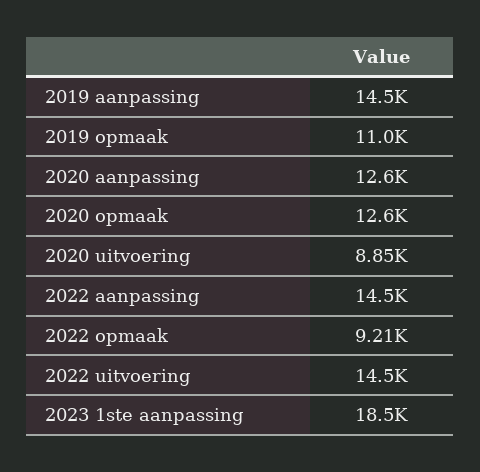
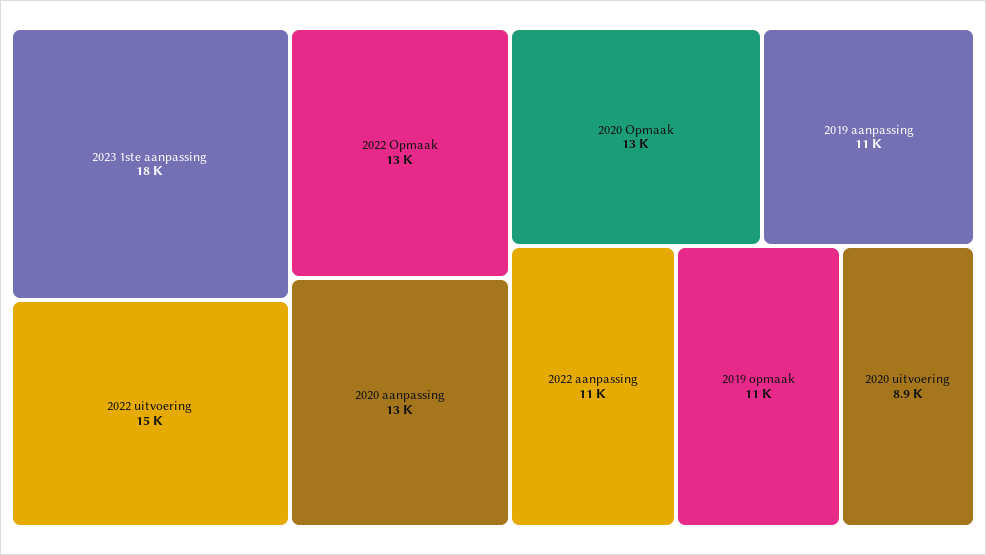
  {
-   "2019 aanpassing": 14500,
+   "2019 aanpassing": 11000,
    "2019 opmaak": 11000,
    "2020 aanpassing": 12600,
    "2020 opmaak": 12600,
    "2020 uitvoering": 8850,
-   "2022 aanpassing": 14500,
+   "2022 aanpassing": 11000,
-   "2022 opmaak": 9210,
+   "2022 opmaak": 13000,
    "2022 uitvoering": 14500,
    "2023 1ste aanpassing": 18500
  }

